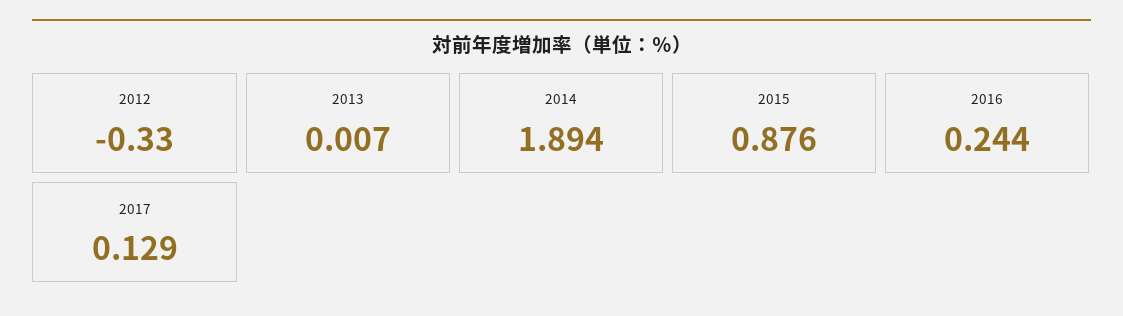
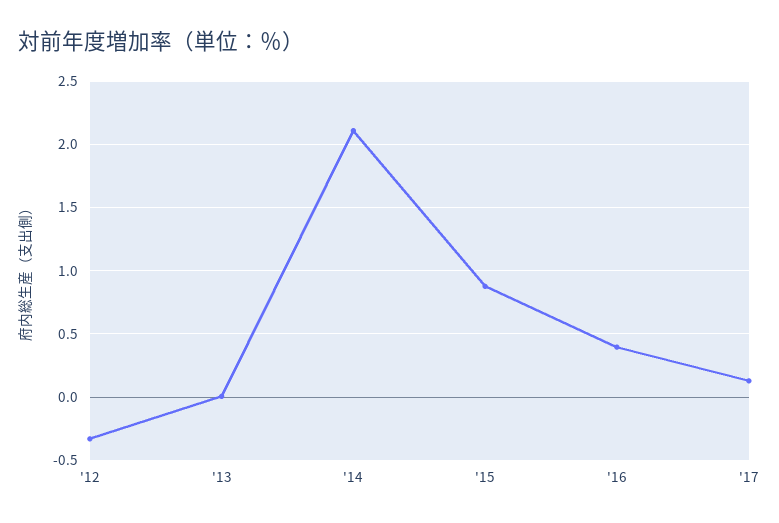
  {
    "2012": -0.33,
    "2013": 0.007,
-   "2014": 1.894,
+   "2014": 2.1,
    "2015": 0.876,
-   "2016": 0.244,
+   "2016": 0.4,
    "2017": 0.129
  }

